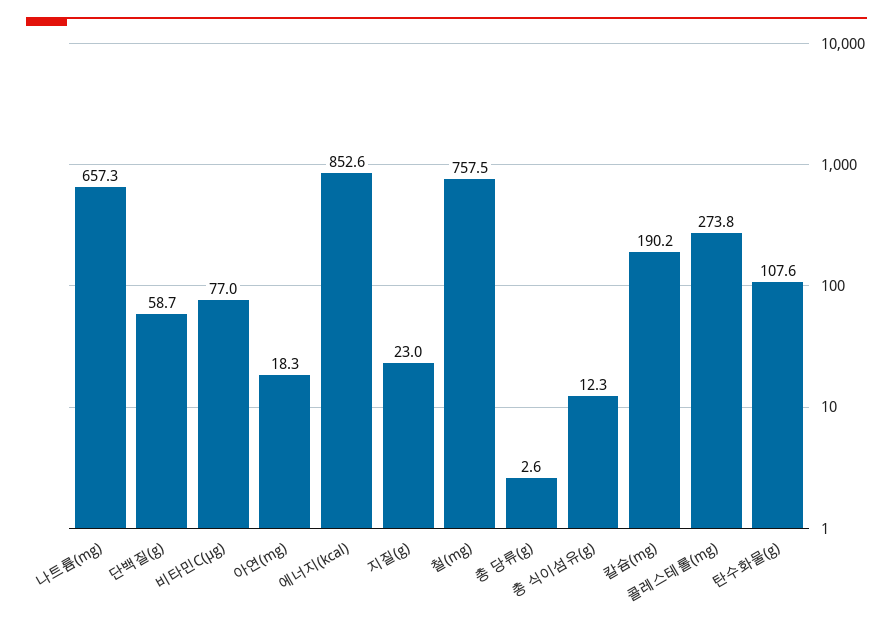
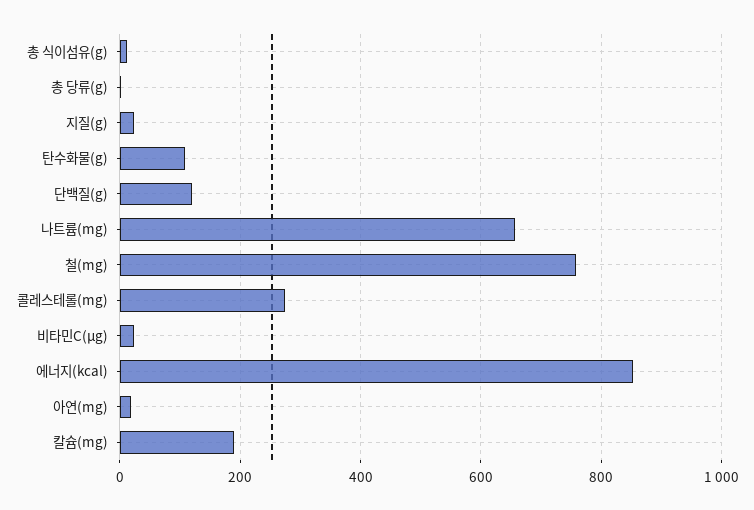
  {
    "나트륨(mg)": 657.3,
-   "단백질(g)": 58.7,
+   "단백질(g)": 120,
-   "비타민C(μg)": 77,
+   "비타민C(μg)": 20,
    "아연(mg)": 18.3,
    "에너지(kcal)": 852.6,
    "지질(g)": 23,
    "철(mg)": 757.5,
    "총 당류(g)": 2.6,
    "총 식이섬유(g)": 12.3,
    "칼슘(mg)": 190.2,
    "콜레스테롤(mg)": 273.8,
    "탄수화물(g)": 107.6
  }

